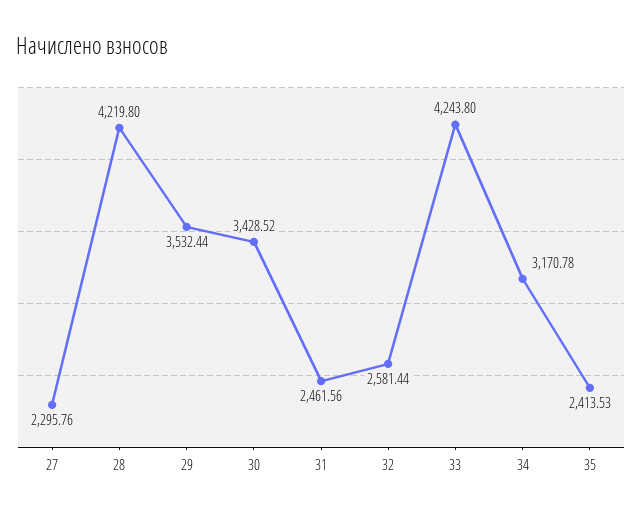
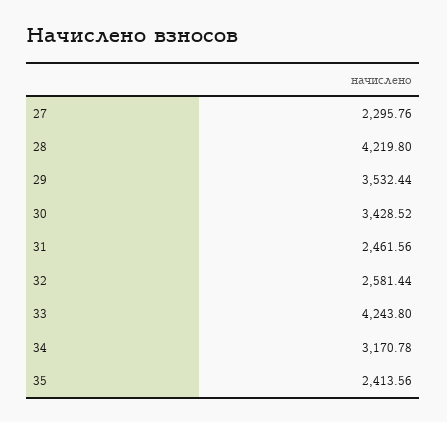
  {
    "27": 2295.76,
    "28": 4219.8,
    "29": 3532.44,
    "30": 3428.52,
    "31": 2461.56,
    "32": 2581.44,
    "33": 4243.8,
    "34": 3170.78,
-   "35": 2413.53
+   "35": 2413.56
  }

